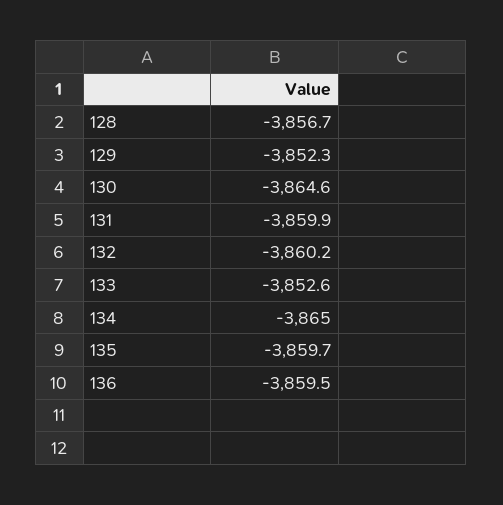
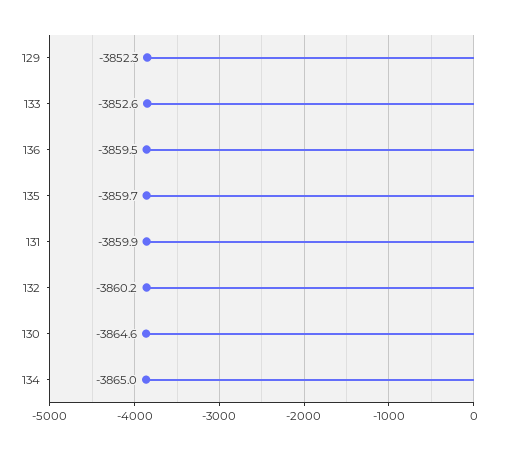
  {
-   "128": -3856.7,
    "129": -3852.3,
    "130": -3864.6,
    "131": -3859.9,
    "132": -3860.2,
    "133": -3852.6,
    "134": -3865,
    "135": -3859.7,
    "136": -3859.5
  }

